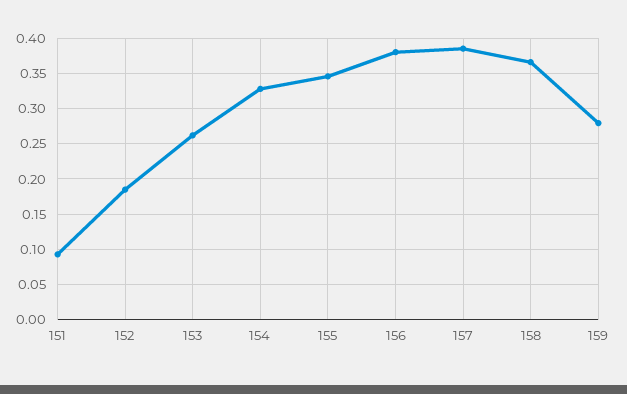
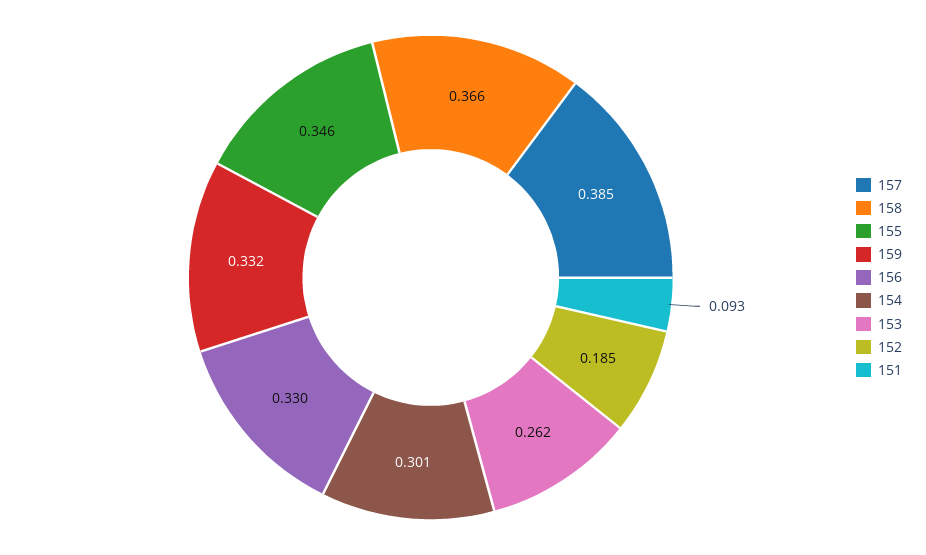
  {
    "151": 0.093,
    "152": 0.185,
    "153": 0.262,
-   "154": 0.33,
+   "154": 0.301,
    "155": 0.346,
-   "156": 0.38,
+   "156": 0.33,
    "157": 0.385,
    "158": 0.366,
-   "159": 0.28
+   "159": 0.332
  }

